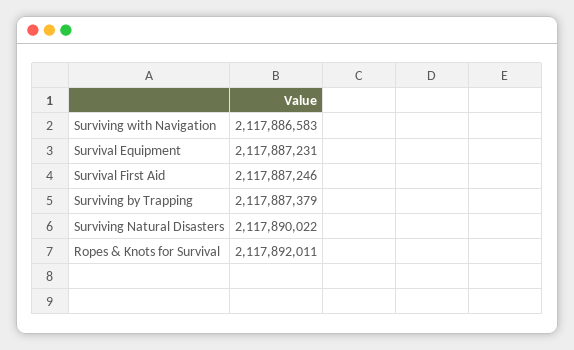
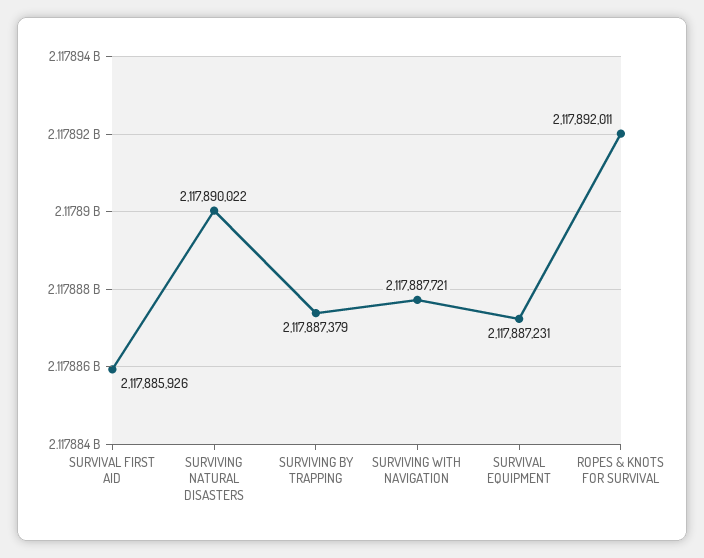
  {
-   "Surviving with Navigation": 2117886583,
+   "Surviving with Navigation": 2117887721,
    "Survival Equipment": 2117887231,
-   "Survival First Aid": 2117887246,
+   "Survival First Aid": 2117885926,
    "Surviving by Trapping": 2117887379,
    "Surviving Natural Disasters": 2117890022,
    "Ropes & Knots for Survival": 2117892011
  }

